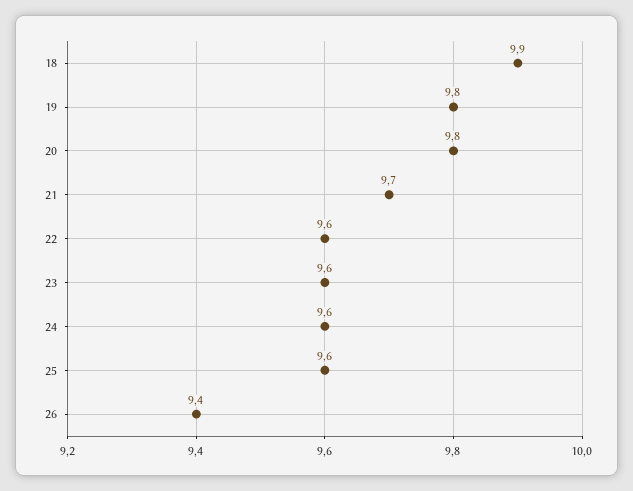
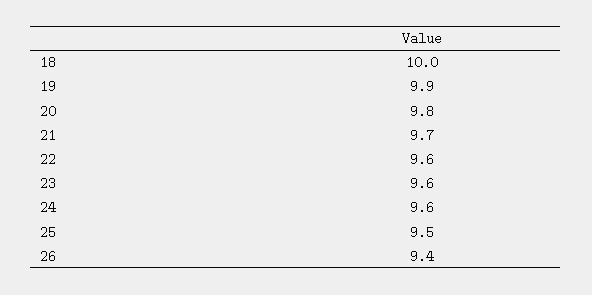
  {
-   "18": 9.9,
+   "18": 10,
-   "19": 9.8,
+   "19": 9.9,
    "20": 9.8,
    "21": 9.7,
    "22": 9.6,
    "23": 9.6,
    "24": 9.6,
-   "25": 9.6,
+   "25": 9.5,
    "26": 9.4
  }

